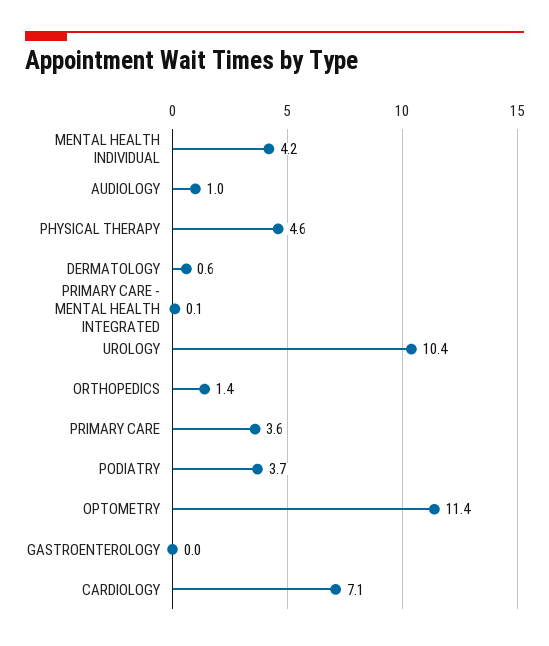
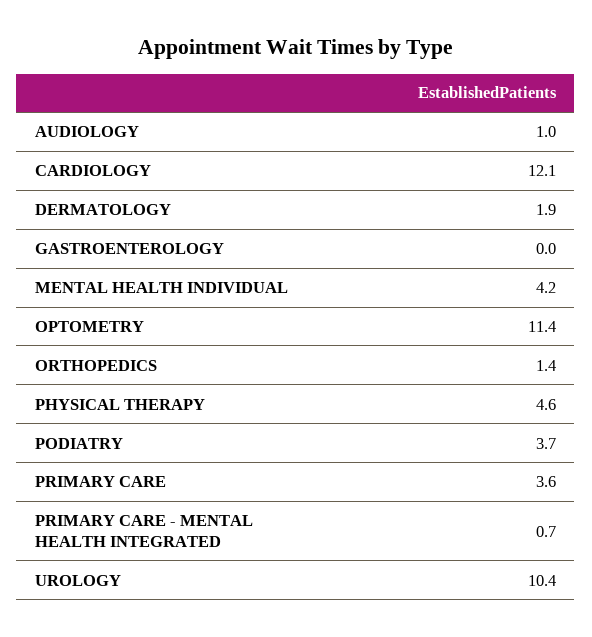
  {
    "MENTAL HEALTH INDIVIDUAL": 4.2,
    "AUDIOLOGY": 1,
    "PHYSICAL THERAPY": 4.6,
-   "DERMATOLOGY": 0.6,
+   "DERMATOLOGY": 1.9,
-   "PRIMARY CARE - MENTAL HEALTH INTEGRATED": 0.1,
+   "PRIMARY CARE - MENTAL HEALTH INTEGRATED": 0.7,
    "UROLOGY": 10.4,
    "ORTHOPEDICS": 1.4,
    "PRIMARY CARE": 3.6,
    "PODIATRY": 3.7,
    "OPTOMETRY": 11.4,
    "GASTROENTEROLOGY": 0,
-   "CARDIOLOGY": 7.1
+   "CARDIOLOGY": 12.1
  }

